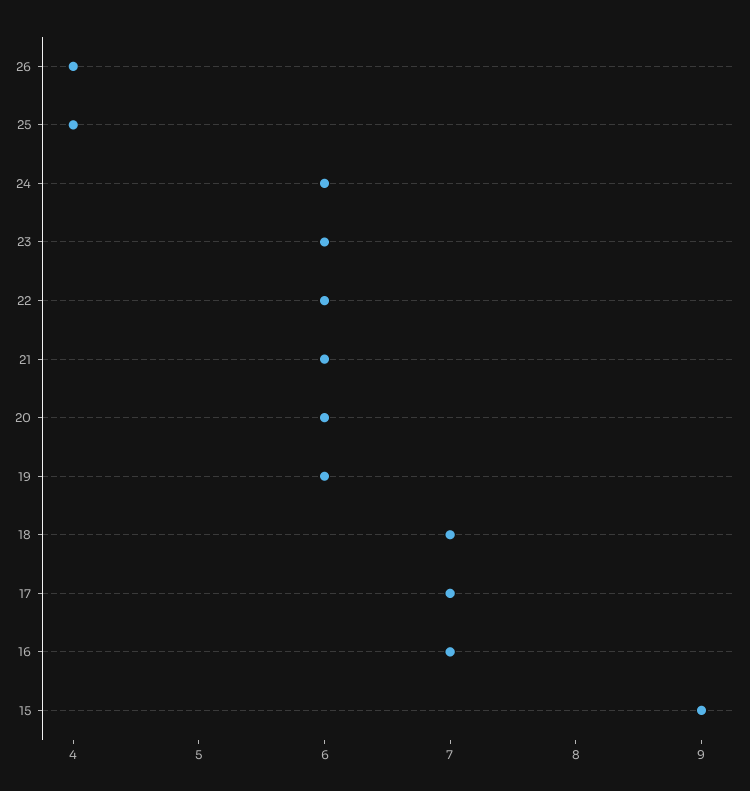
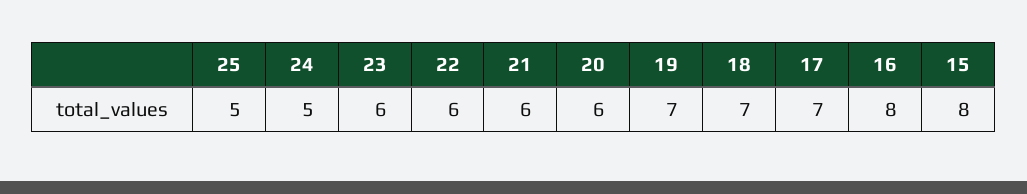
  {
-   "26": 4,
-   "25": 4,
+   "25": 5,
-   "24": 6,
+   "24": 5,
    "23": 6,
    "22": 6,
    "21": 6,
    "20": 6,
-   "19": 6,
+   "19": 7,
    "18": 7,
    "17": 7,
-   "16": 7,
+   "16": 8,
-   "15": 9
+   "15": 8
  }

